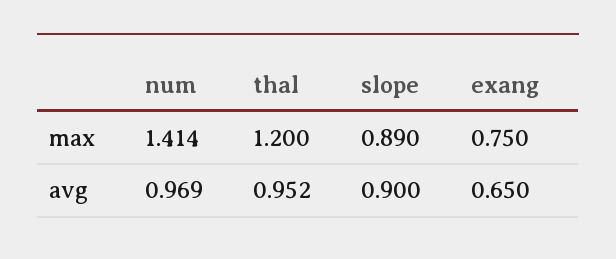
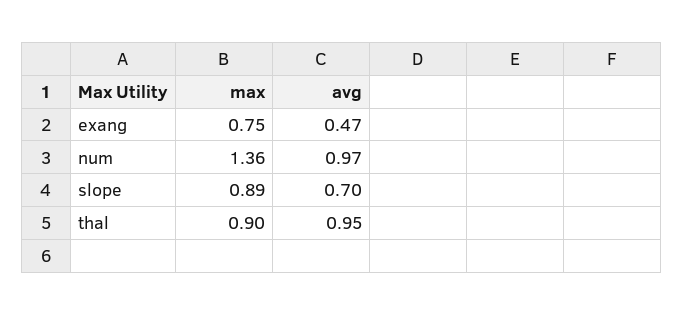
  {
    "num": {
-     "max": 1.414,
+     "max": 1.36,
      "avg": 0.969
    },
    "thal": {
-     "max": 1.2,
+     "max": 0.9,
      "avg": 0.952
    },
    "slope": {
      "max": 0.89,
-     "avg": 0.9
+     "avg": 0.7
    },
    "exang": {
      "max": 0.75,
-     "avg": 0.65
+     "avg": 0.47
    }
  }

